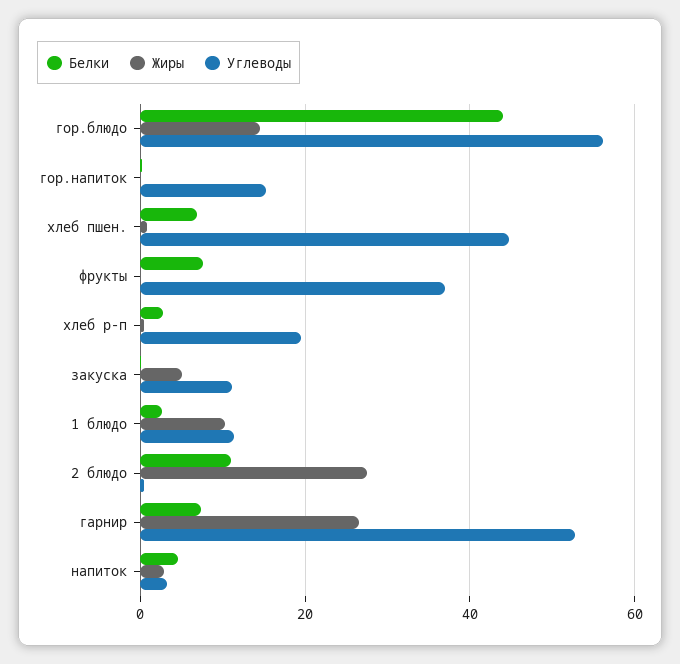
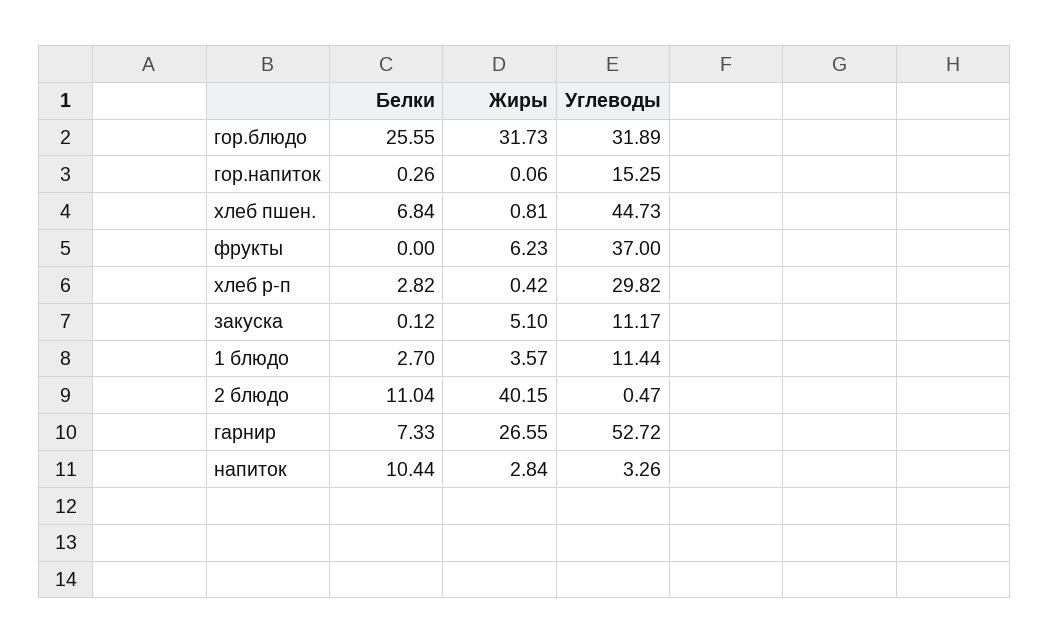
  {
    "Белки": {
-     "гор.блюдо": 44,
+     "гор.блюдо": 25.55,
      "гор.напиток": 0.26,
      "хлеб пшен.": 6.84,
-     "фрукты": 8,
+     "фрукты": 0,
      "хлеб р-п": 2.82,
      "закуска": 0.12,
      "1 блюдо": 2.7,
      "2 блюдо": 11.04,
      "гарнир": 7.33,
-     "напиток": 4
+     "напиток": 10.44
    },
    "Жиры": {
-     "гор.блюдо": 14,
+     "гор.блюдо": 31.73,
      "гор.напиток": 0.06,
      "хлеб пшен.": 0.81,
-     "фрукты": 0,
+     "фрукты": 6.23,
      "хлеб р-п": 0.42,
      "закуска": 5.1,
-     "1 блюдо": 10,
+     "1 блюдо": 3.57,
-     "2 блюдо": 28,
+     "2 блюдо": 40.15,
      "гарнир": 26.55,
      "напиток": 2.84
    },
    "Углеводы": {
-     "гор.блюдо": 56,
+     "гор.блюдо": 31.89,
      "гор.напиток": 15.25,
      "хлеб пшен.": 44.73,
      "фрукты": 37,
-     "хлеб р-п": 20,
+     "хлеб р-п": 29.82,
      "закуска": 11.17,
      "1 блюдо": 11.44,
      "2 блюдо": 0.47,
      "гарнир": 52.72,
      "напиток": 3.26
    }
  }

